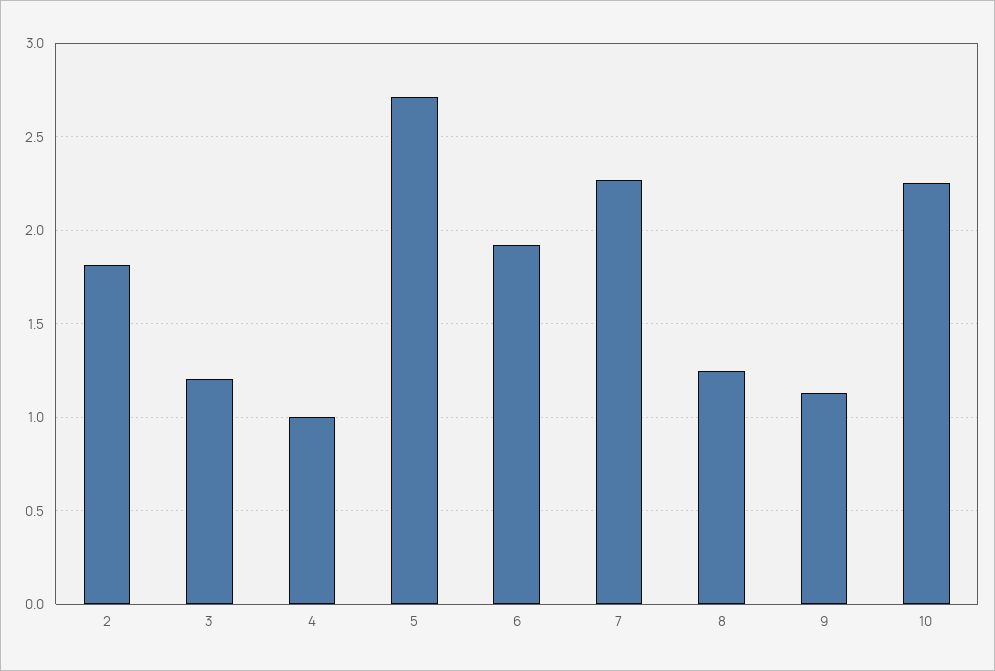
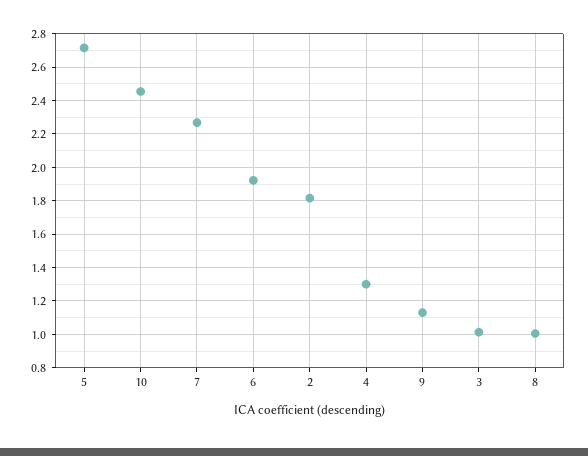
  {
    "2": 1.8,
-   "3": 1.2,
+   "3": 1,
-   "4": 1,
+   "4": 1.3,
    "5": 2.7,
    "6": 1.9,
    "7": 2.25,
-   "8": 1.25,
+   "8": 1,
    "9": 1.15,
-   "10": 2.25
+   "10": 2.45
  }

